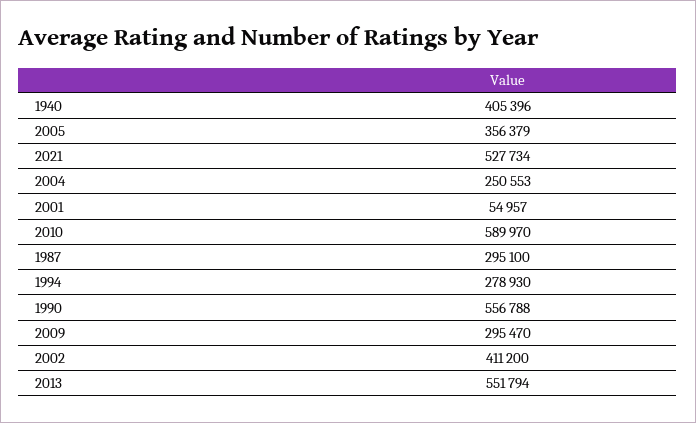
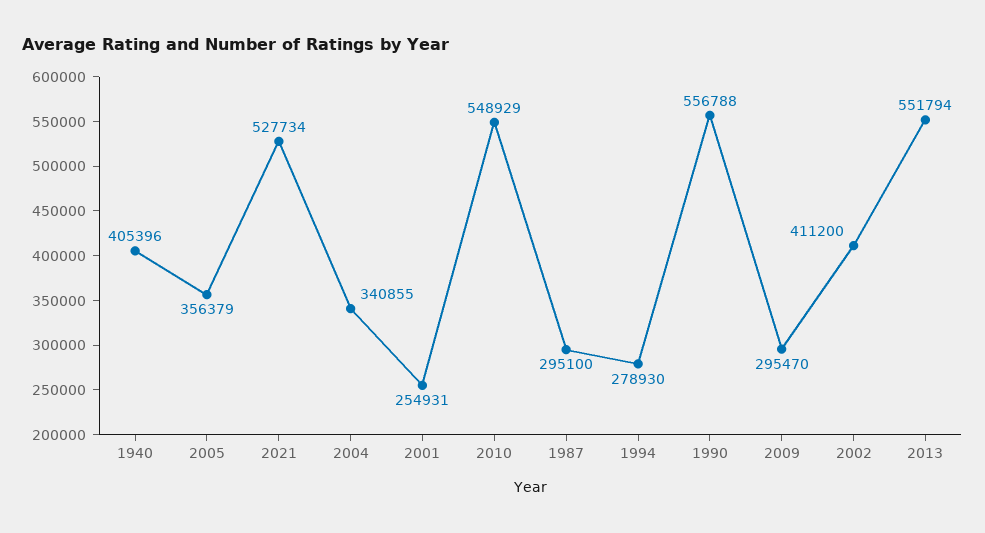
  {
    "1940": 405396,
    "2005": 356379,
    "2021": 527734,
-   "2004": 250553,
+   "2004": 340855,
-   "2001": 54957,
+   "2001": 254931,
-   "2010": 589970,
+   "2010": 548929,
    "1987": 295100,
    "1994": 278930,
    "1990": 556788,
    "2009": 295470,
    "2002": 411200,
    "2013": 551794
  }

